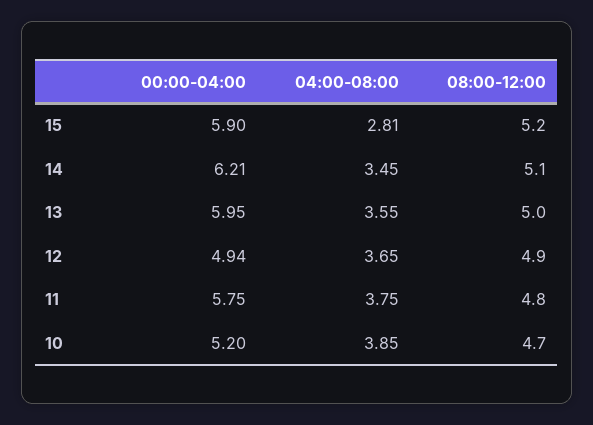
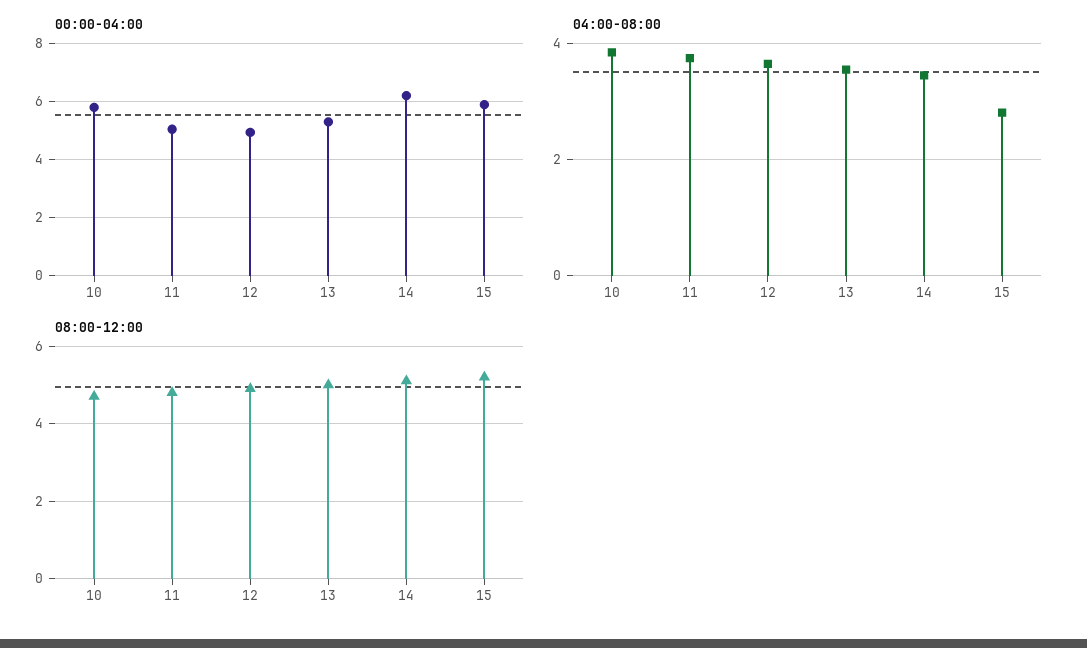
  {
    "00:00-04:00": {
      "15": 5.9,
      "14": 6.21,
-     "13": 5.95,
+     "13": 5.25,
      "12": 4.94,
-     "11": 5.75,
+     "11": 5,
-     "10": 5.2
+     "10": 5.75
    },
    "04:00-08:00": {
      "15": 2.81,
      "14": 3.45,
      "13": 3.55,
      "12": 3.65,
      "11": 3.75,
      "10": 3.85
    },
    "08:00-12:00": {
      "15": 5.2,
      "14": 5.1,
      "13": 5,
      "12": 4.9,
      "11": 4.8,
      "10": 4.7
    }
  }

